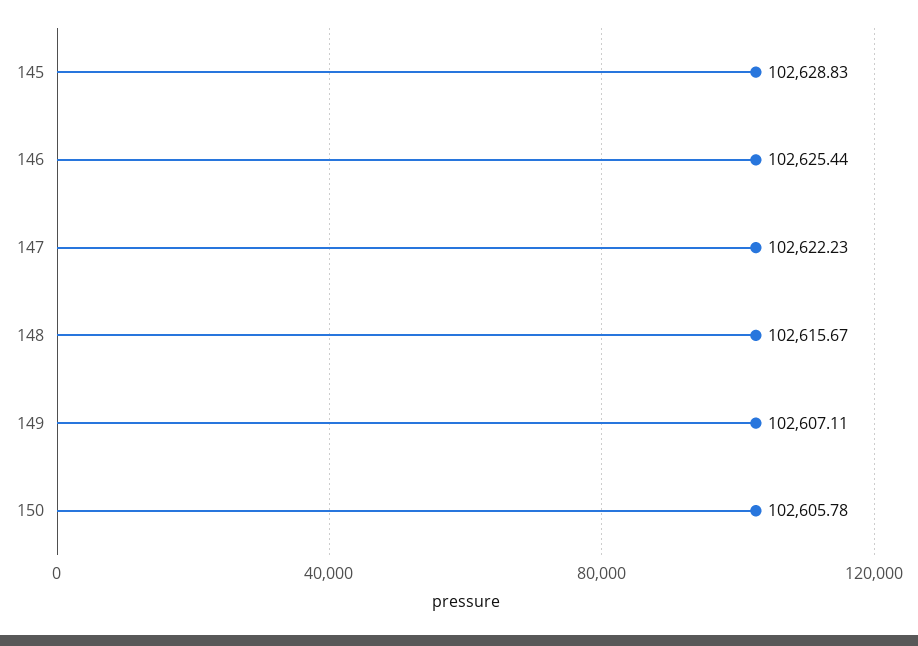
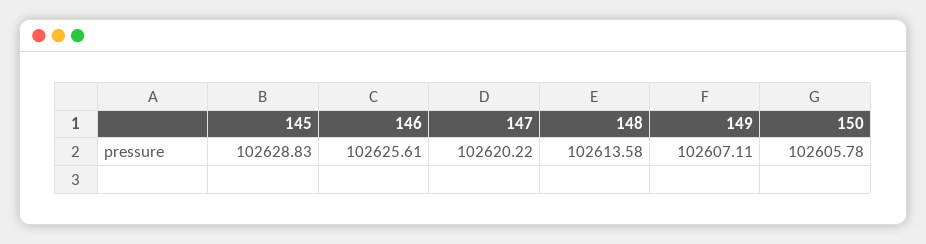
  {
    "145": 102628.83,
-   "146": 102625.44,
+   "146": 102625.61,
-   "147": 102622.23,
+   "147": 102620.22,
-   "148": 102615.67,
+   "148": 102613.58,
    "149": 102607.11,
    "150": 102605.78
  }

